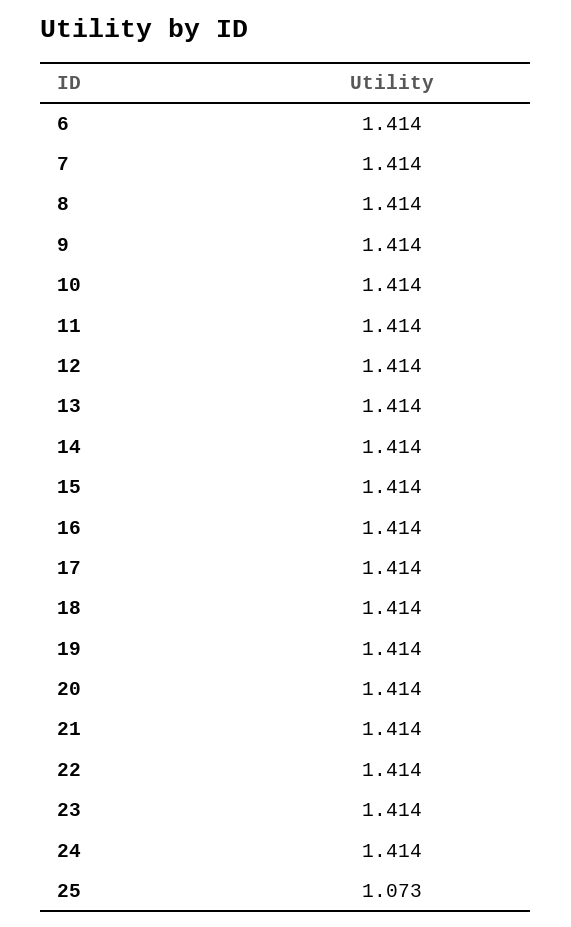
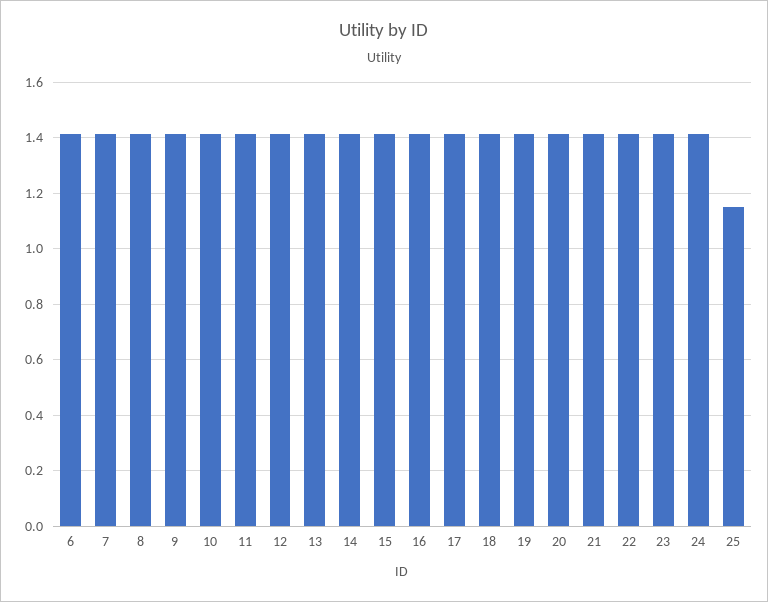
  {
    "6": 1.414,
    "7": 1.414,
    "8": 1.414,
    "9": 1.414,
    "10": 1.414,
    "11": 1.414,
    "12": 1.414,
    "13": 1.414,
    "14": 1.414,
    "15": 1.414,
    "16": 1.414,
    "17": 1.414,
    "18": 1.414,
    "19": 1.414,
    "20": 1.414,
    "21": 1.414,
    "22": 1.414,
    "23": 1.414,
    "24": 1.414,
-   "25": 1.073
+   "25": 1.15
  }

